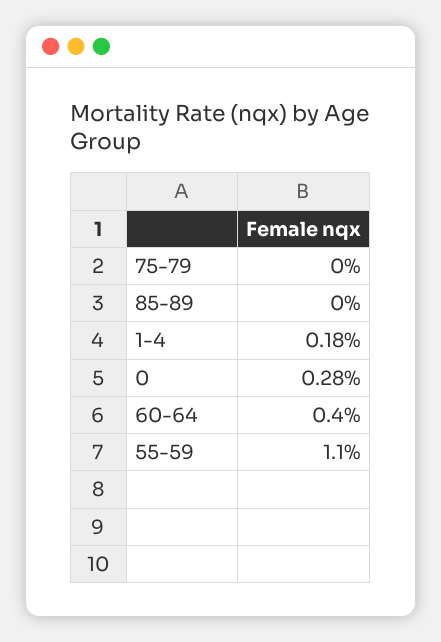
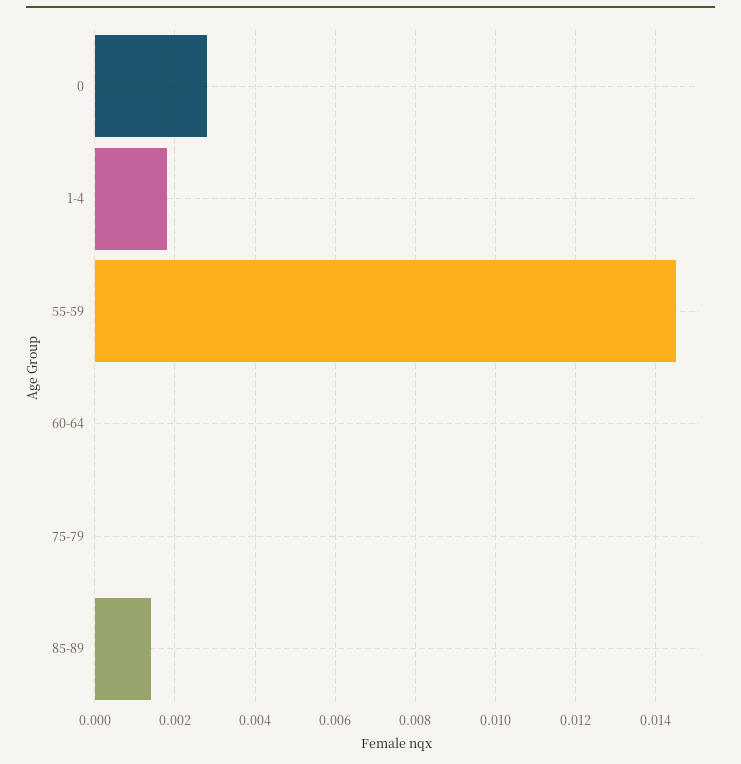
  {
    "75-79": 0,
-   "85-89": 0,
+   "85-89": 0.0015,
    "1-4": 0.0018,
    "0": 0.0028,
-   "60-64": 0.004,
+   "60-64": 0,
-   "55-59": 0.011
+   "55-59": 0.0145
  }

